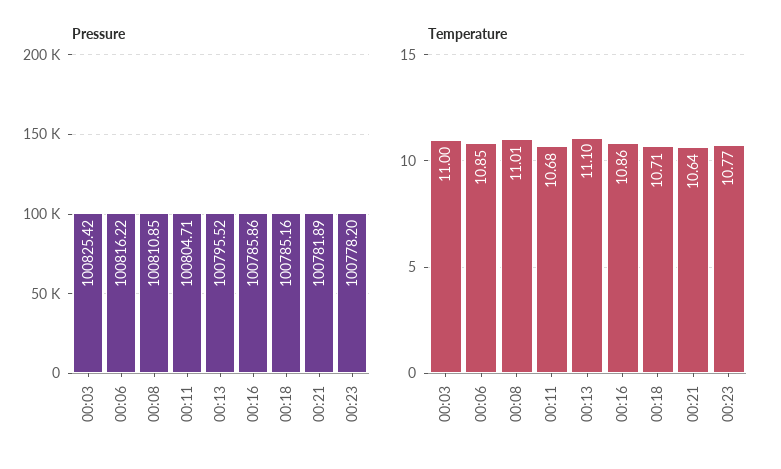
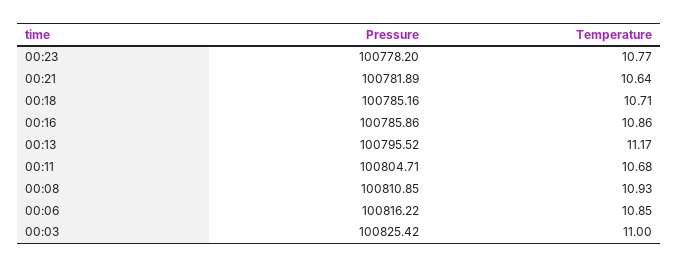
  {
    "Pressure": {
      "00:03": 100825.42,
      "00:06": 100816.22,
      "00:08": 100810.85,
      "00:11": 100804.71,
      "00:13": 100795.52,
      "00:16": 100785.86,
      "00:18": 100785.16,
      "00:21": 100781.89,
      "00:23": 100778.2
    },
    "Temperature": {
      "00:03": 11,
      "00:06": 10.85,
-     "00:08": 11.01,
+     "00:08": 10.93,
      "00:11": 10.68,
-     "00:13": 11.1,
+     "00:13": 11.17,
      "00:16": 10.86,
      "00:18": 10.71,
      "00:21": 10.64,
      "00:23": 10.77
    }
  }

